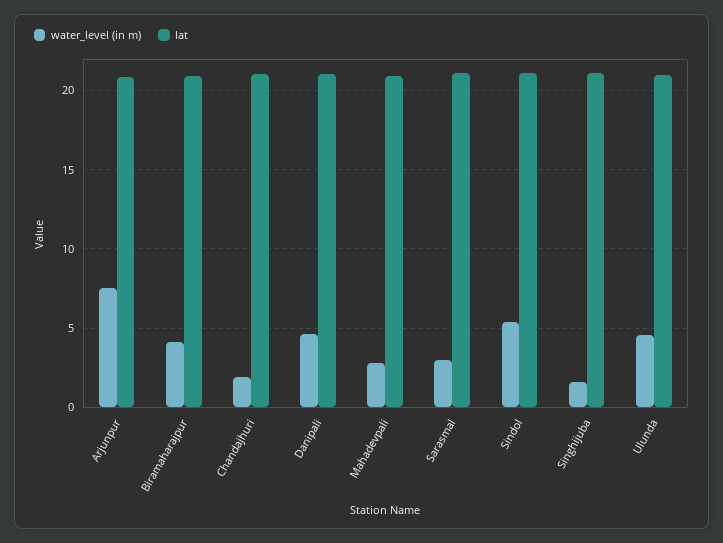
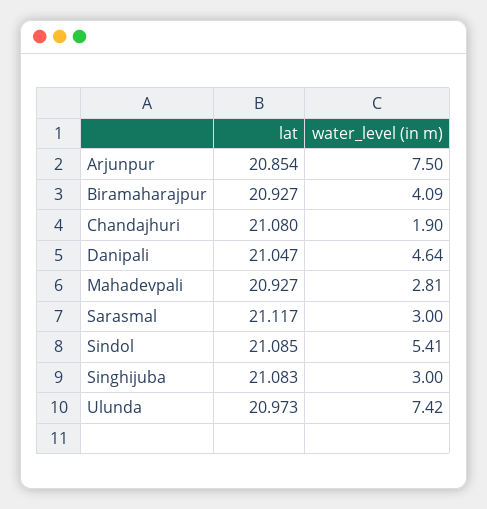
  {
    "water_level (in m)": {
      "Arjunpur": 7.5,
      "Biramaharajpur": 4.09,
      "Chandajhuri": 1.9,
      "Danipali": 4.64,
      "Mahadevpali": 2.81,
      "Sarasmal": 3,
      "Sindol": 5.41,
-     "Singhijuba": 1.5,
+     "Singhijuba": 3,
-     "Ulunda": 4.5
+     "Ulunda": 7.42
    },
    "lat": {
      "Arjunpur": 20.854,
      "Biramaharajpur": 20.927,
      "Chandajhuri": 21.08,
      "Danipali": 21.047,
      "Mahadevpali": 20.927,
      "Sarasmal": 21.117,
      "Sindol": 21.085,
      "Singhijuba": 21.083,
      "Ulunda": 20.973
    }
  }

